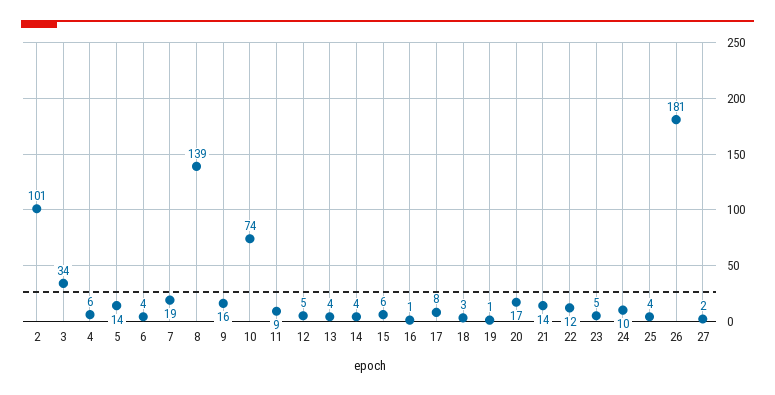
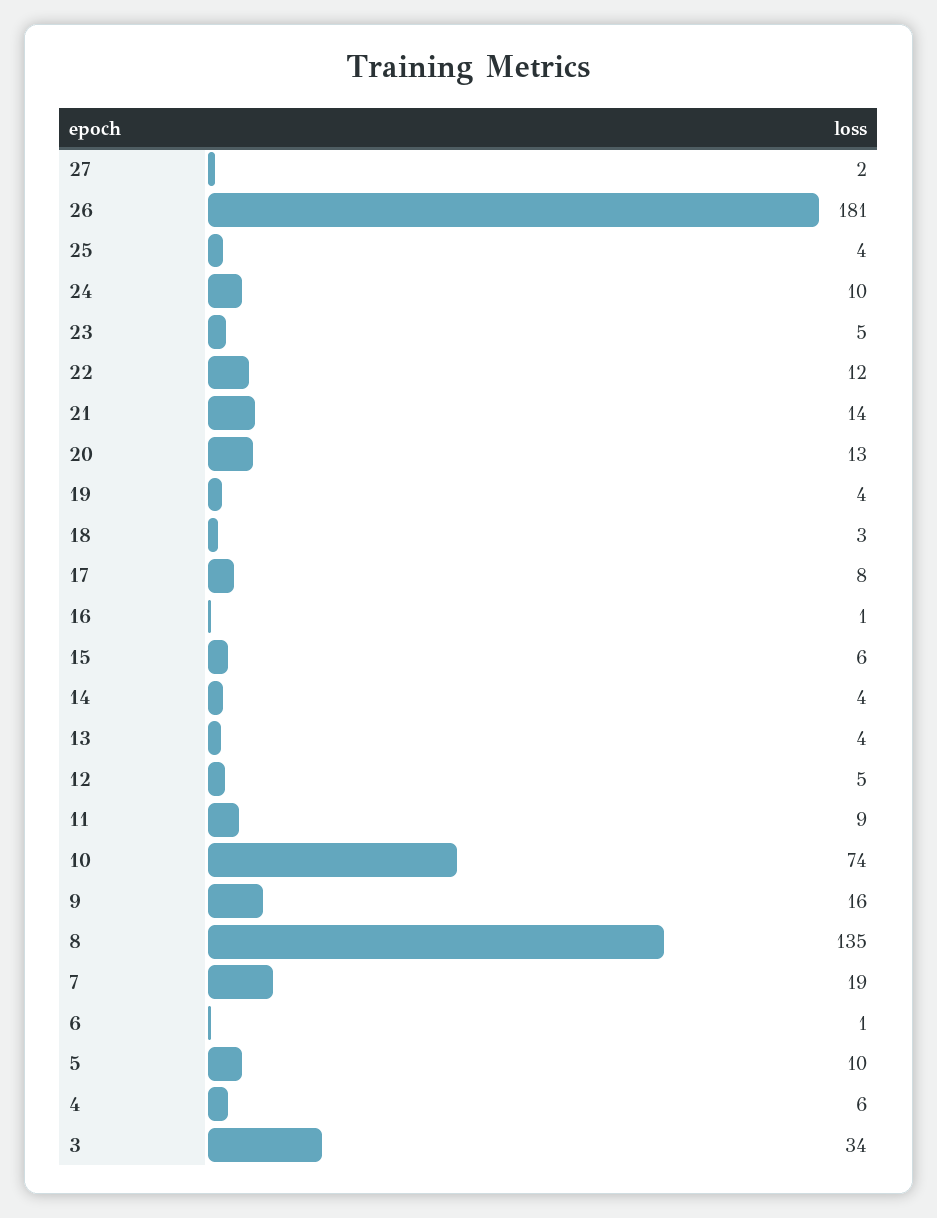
  {
-   "2": 101,
    "3": 34,
    "4": 6,
-   "5": 14,
+   "5": 10,
-   "6": 4,
+   "6": 1,
    "7": 19,
-   "8": 139,
+   "8": 135,
    "9": 16,
    "10": 74,
    "11": 9,
    "12": 5,
    "13": 4,
    "14": 4,
    "15": 6,
    "16": 1,
    "17": 8,
    "18": 3,
-   "19": 1,
+   "19": 4,
-   "20": 17,
+   "20": 13,
    "21": 14,
    "22": 12,
    "23": 5,
    "24": 10,
    "25": 4,
    "26": 181,
    "27": 2
  }

